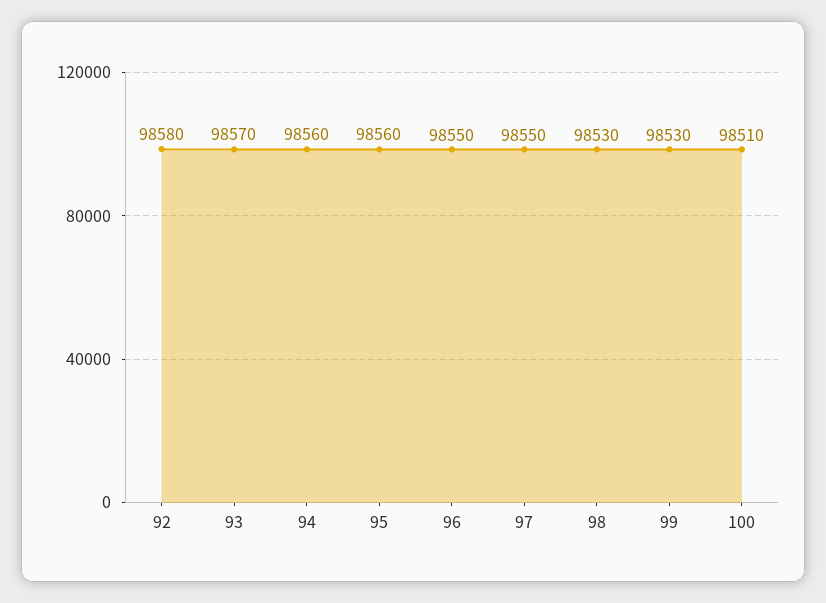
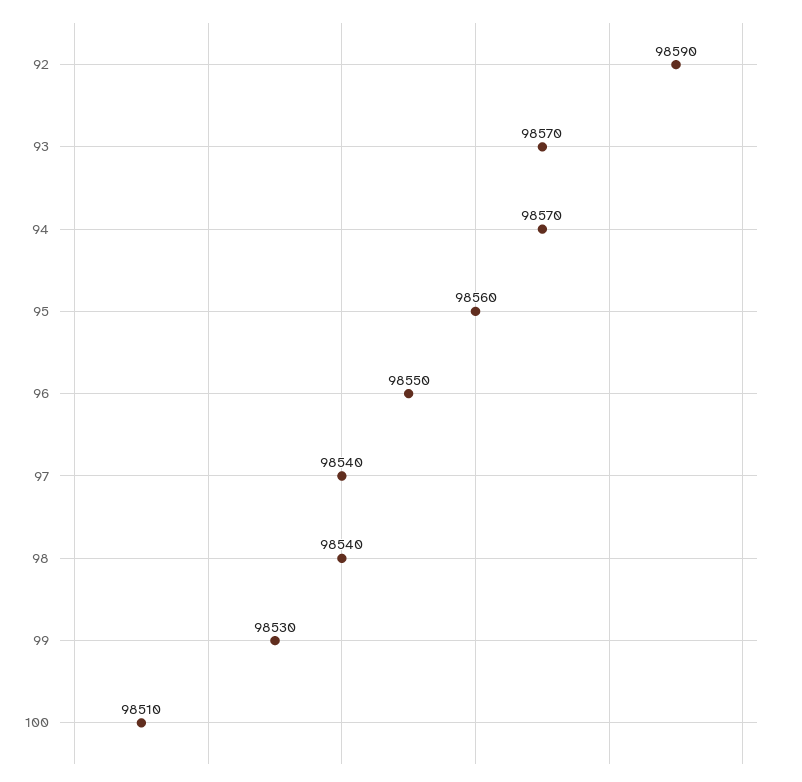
  {
-   "92": 98580,
+   "92": 98590,
    "93": 98570,
-   "94": 98560,
+   "94": 98570,
    "95": 98560,
    "96": 98550,
-   "97": 98550,
+   "97": 98540,
-   "98": 98530,
+   "98": 98540,
    "99": 98530,
    "100": 98510
  }

